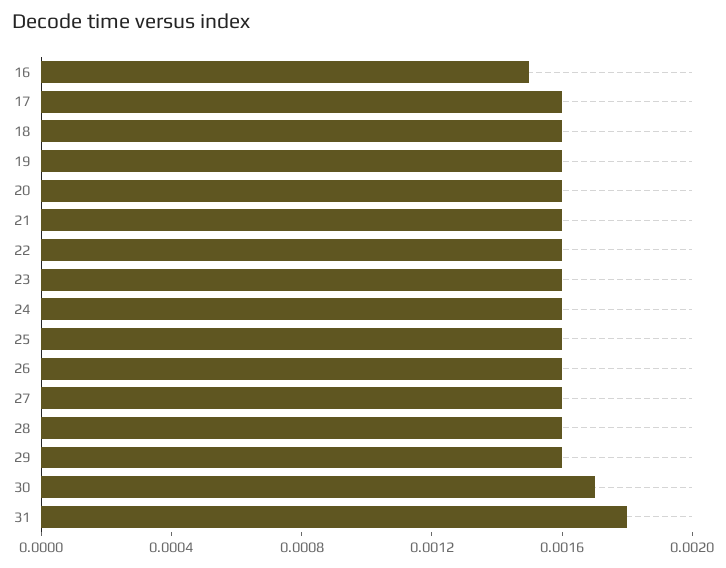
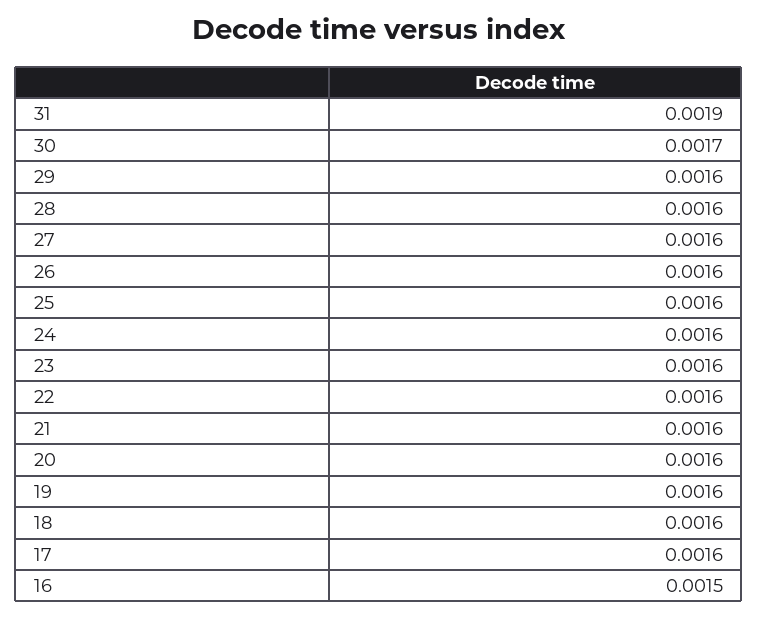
  {
    "16": 0.0015,
    "17": 0.0016,
    "18": 0.0016,
    "19": 0.0016,
    "20": 0.0016,
    "21": 0.0016,
    "22": 0.0016,
    "23": 0.0016,
    "24": 0.0016,
    "25": 0.0016,
    "26": 0.0016,
    "27": 0.0016,
    "28": 0.0016,
    "29": 0.0016,
    "30": 0.0017,
-   "31": 0.0018
+   "31": 0.0019
  }

